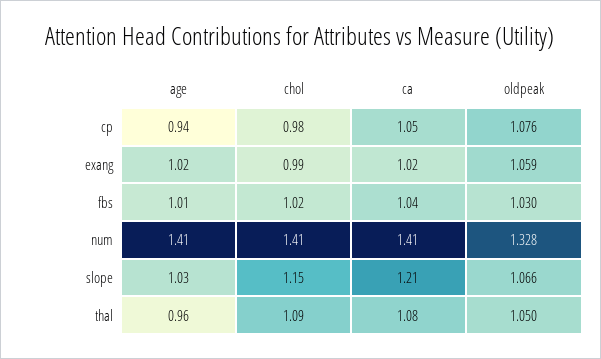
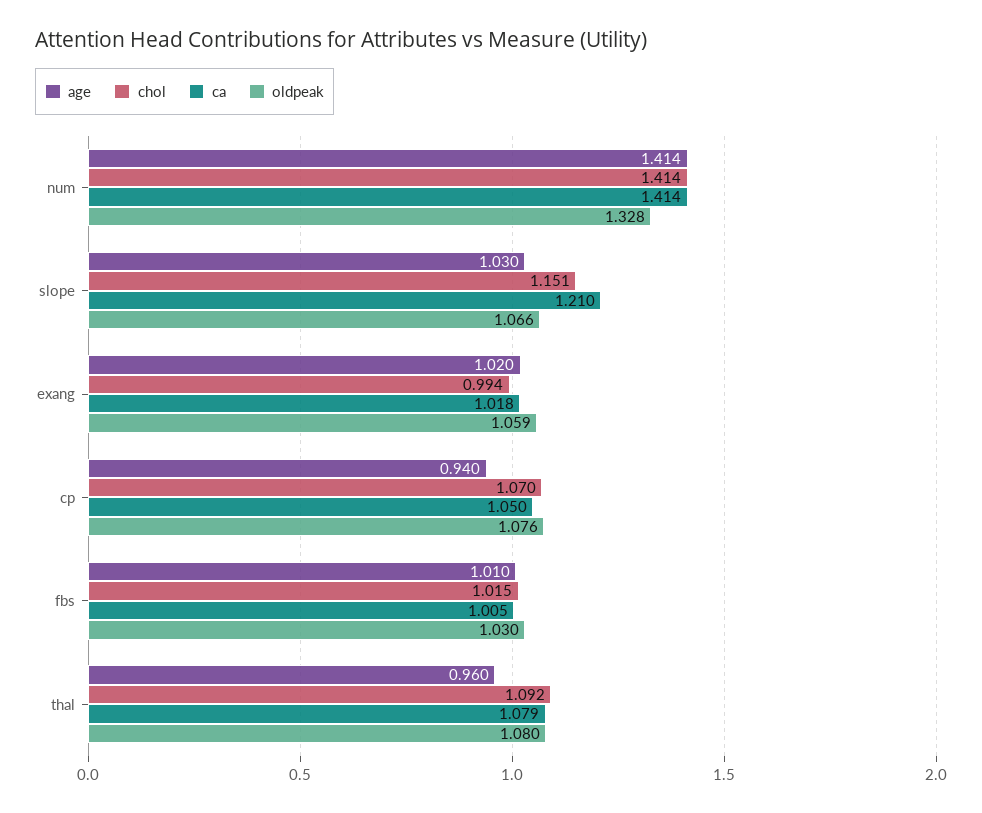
  {
    "age": {
      "cp": 0.94,
      "exang": 1.02,
      "fbs": 1.01,
      "num": 1.414,
      "slope": 1.03,
      "thal": 0.96
    },
    "chol": {
-     "cp": 0.98,
+     "cp": 1.07,
      "exang": 0.994,
      "fbs": 1.015,
      "num": 1.414,
      "slope": 1.151,
      "thal": 1.092
    },
    "ca": {
      "cp": 1.05,
      "exang": 1.018,
-     "fbs": 1.04,
+     "fbs": 1.005,
      "num": 1.414,
      "slope": 1.21,
      "thal": 1.079
    },
    "oldpeak": {
      "cp": 1.076,
      "exang": 1.059,
      "fbs": 1.03,
      "num": 1.328,
      "slope": 1.066,
-     "thal": 1.05
+     "thal": 1.08
    }
  }

